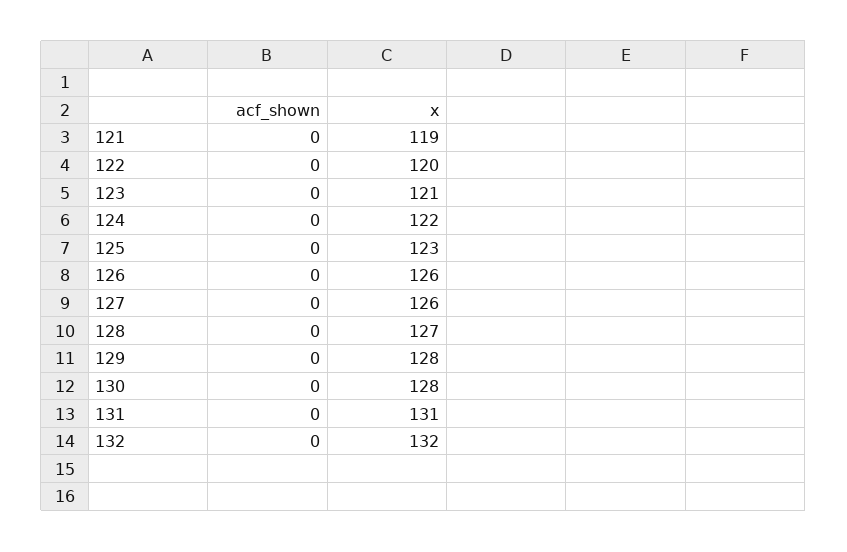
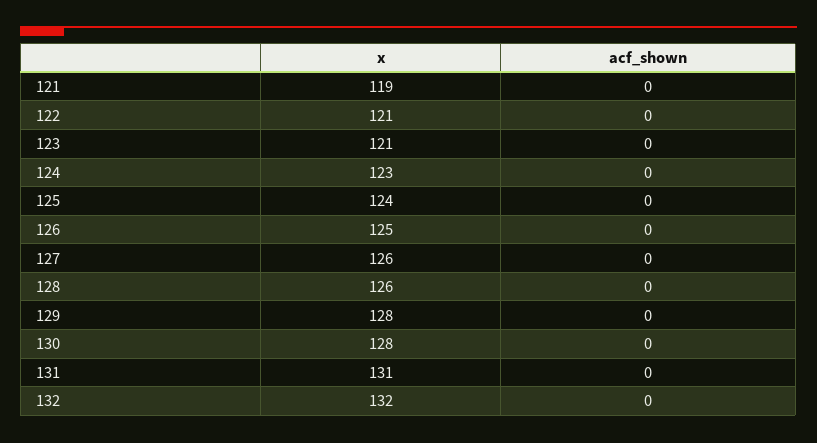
  {
    "acf_shown": {
      "121": 0,
      "122": 0,
      "123": 0,
      "124": 0,
      "125": 0,
      "126": 0,
      "127": 0,
      "128": 0,
      "129": 0,
      "130": 0,
      "131": 0,
      "132": 0
    },
    "x": {
      "121": 119,
-     "122": 120,
+     "122": 121,
      "123": 121,
-     "124": 122,
+     "124": 123,
-     "125": 123,
+     "125": 124,
-     "126": 126,
+     "126": 125,
      "127": 126,
-     "128": 127,
+     "128": 126,
      "129": 128,
      "130": 128,
      "131": 131,
      "132": 132
    }
  }

